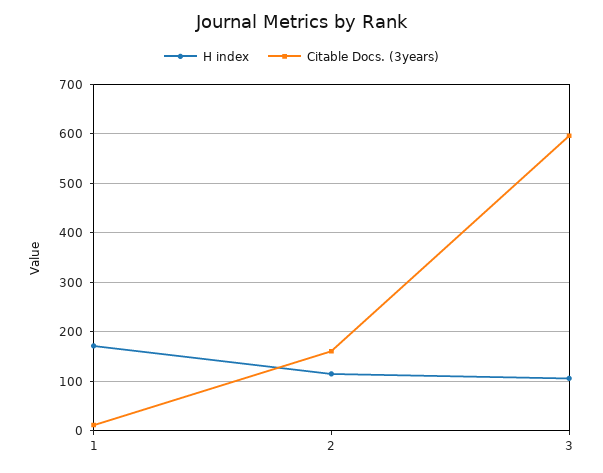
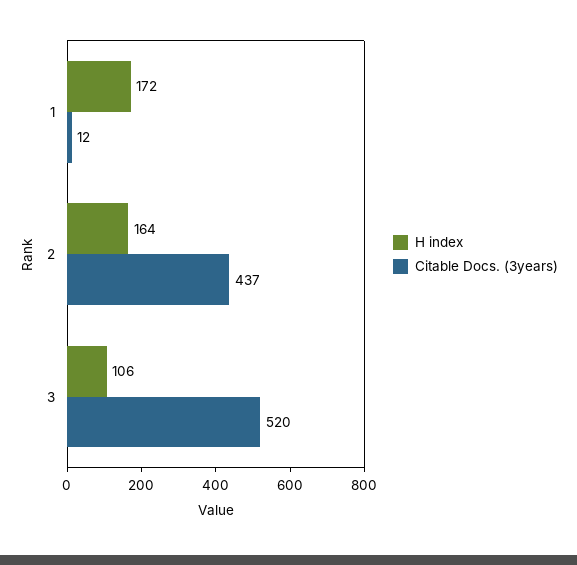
  {
    "H index": {
      "1": 172,
-     "2": 120,
+     "2": 164,
      "3": 106
    },
    "Citable Docs. (3years)": {
      "1": 12,
-     "2": 160,
+     "2": 437,
-     "3": 600
+     "3": 520
    }
  }

